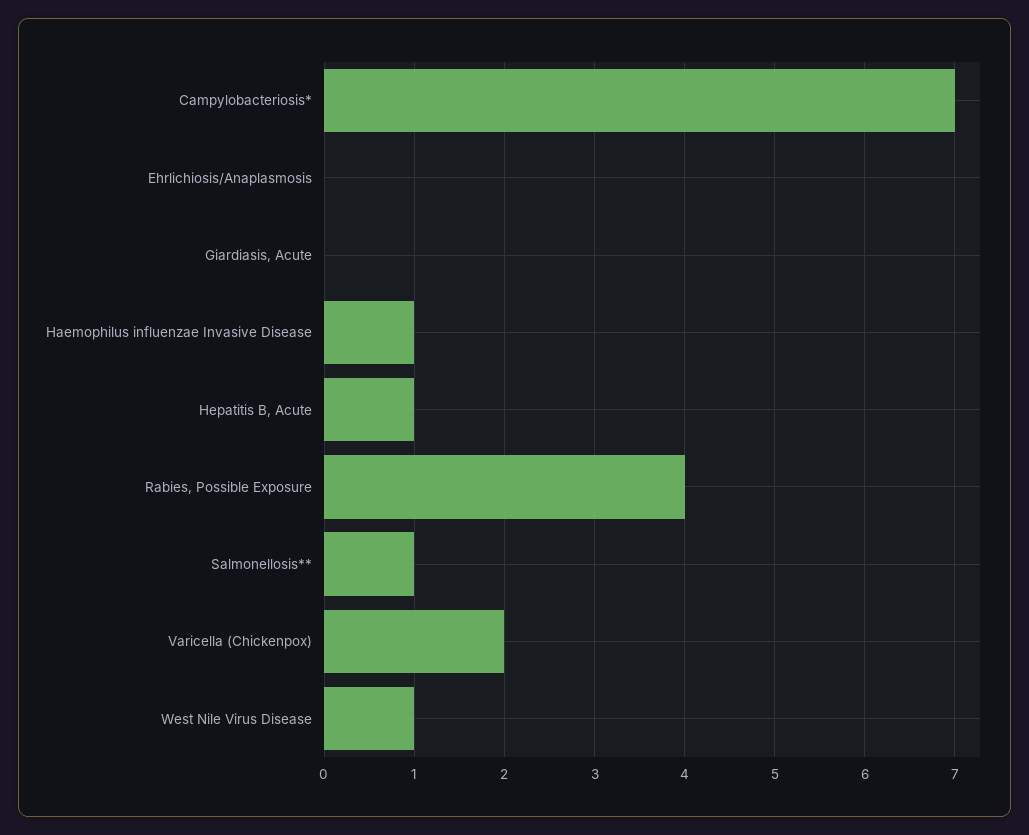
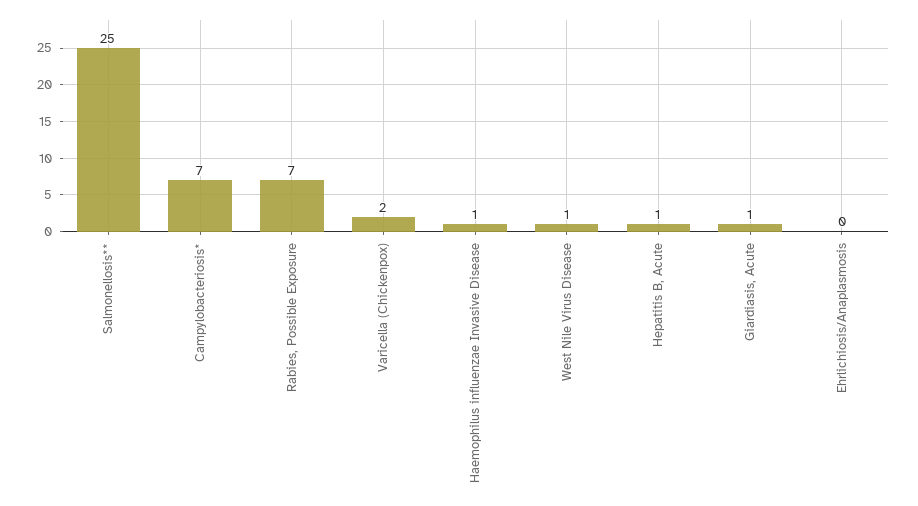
  {
    "Campylobacteriosis*": 7,
    "Ehrlichiosis/Anaplasmosis": 0,
-   "Giardiasis, Acute": 0,
+   "Giardiasis, Acute": 1,
    "Haemophilus influenzae Invasive Disease": 1,
    "Hepatitis B, Acute": 1,
-   "Rabies, Possible Exposure": 4,
+   "Rabies, Possible Exposure": 7,
-   "Salmonellosis**": 1,
+   "Salmonellosis**": 25,
    "Varicella (Chickenpox)": 2,
    "West Nile Virus Disease": 1
  }

